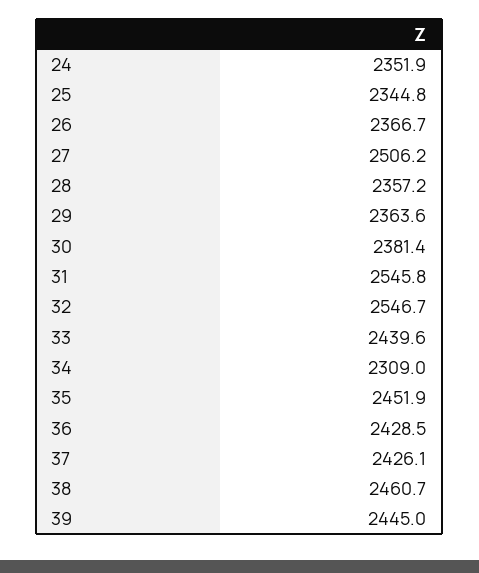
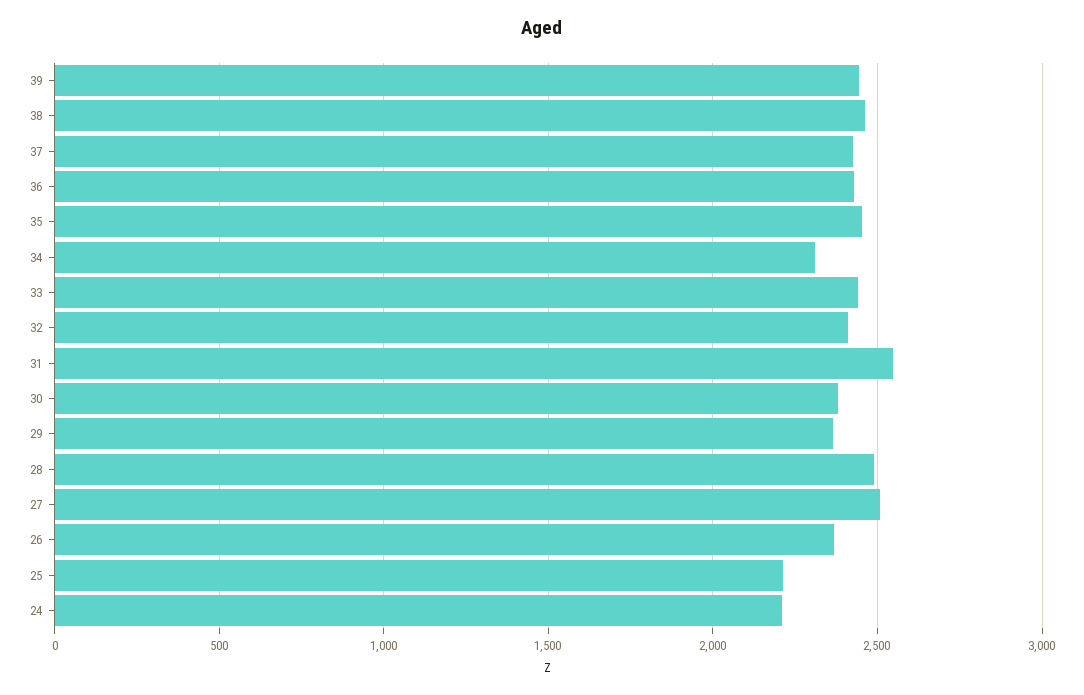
  {
-   "24": 2351.9,
+   "24": 2200,
-   "25": 2344.8,
+   "25": 2200,
    "26": 2366.7,
    "27": 2506.2,
-   "28": 2357.2,
+   "28": 2500,
    "29": 2363.6,
    "30": 2381.4,
    "31": 2545.8,
-   "32": 2546.7,
+   "32": 2400,
    "33": 2439.6,
    "34": 2309,
    "35": 2451.9,
    "36": 2428.5,
    "37": 2426.1,
    "38": 2460.7,
    "39": 2445
  }

